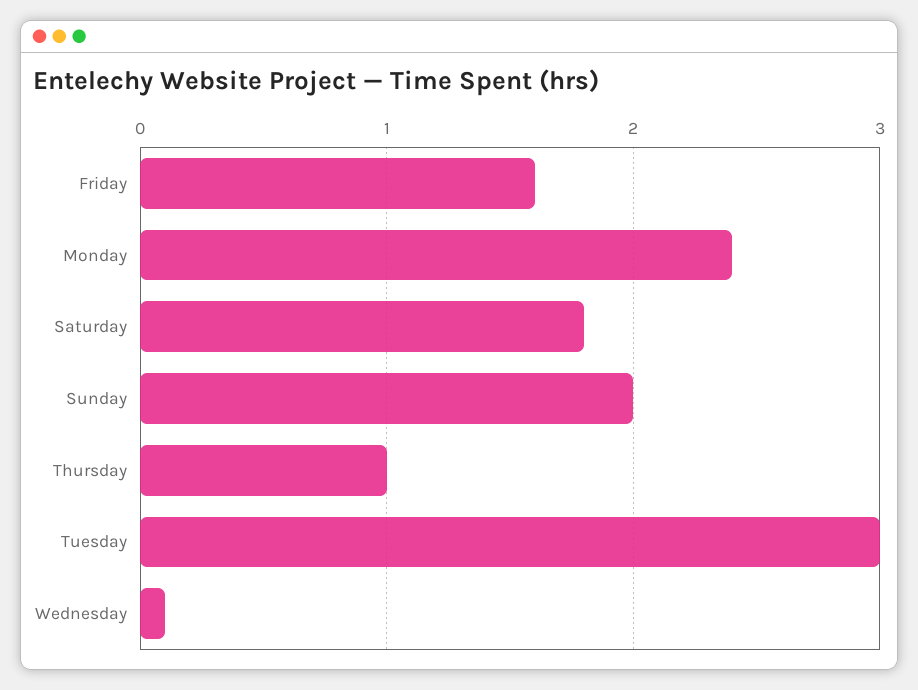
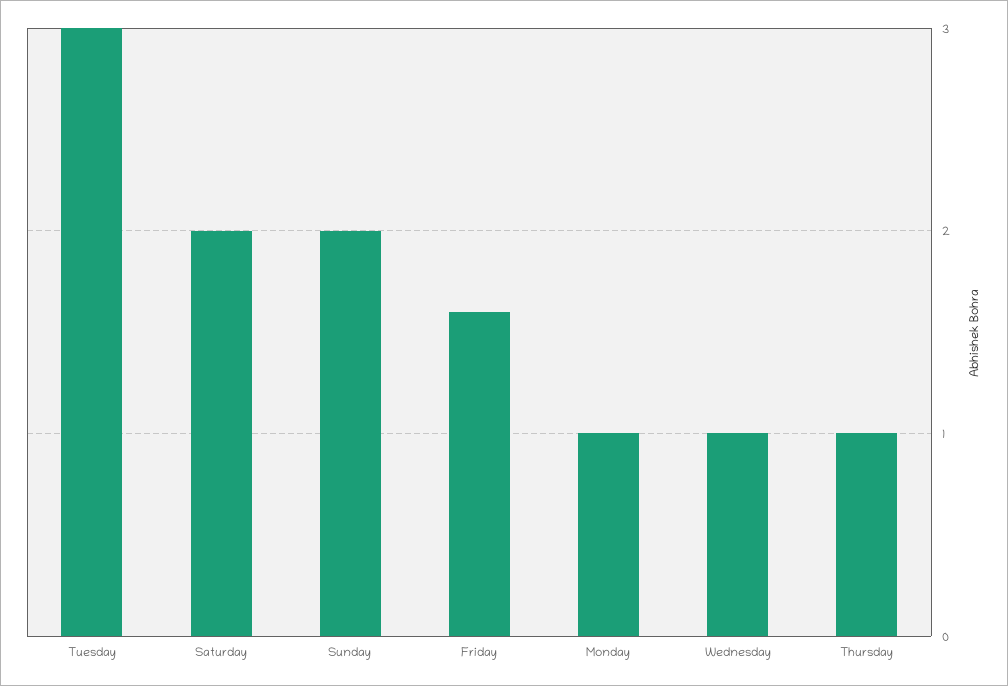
  {
    "Friday": 1.6,
-   "Monday": 2.4,
+   "Monday": 1,
-   "Saturday": 1.8,
+   "Saturday": 2,
    "Sunday": 2,
    "Thursday": 1,
    "Tuesday": 3,
-   "Wednesday": 0.1
+   "Wednesday": 1
  }

